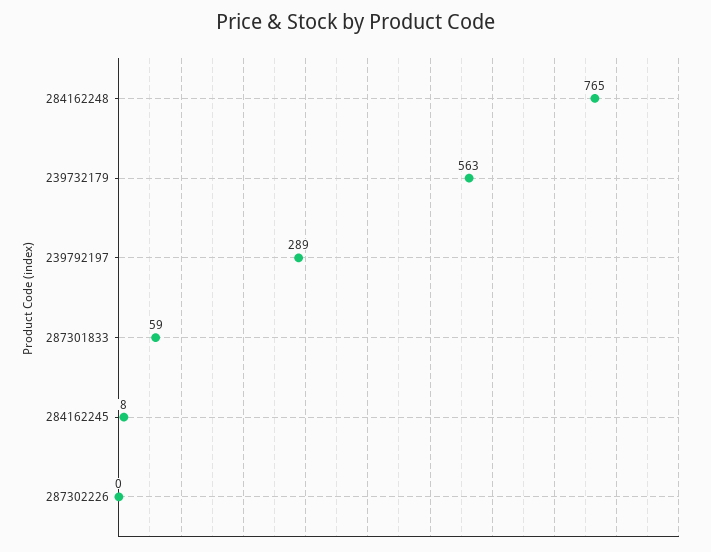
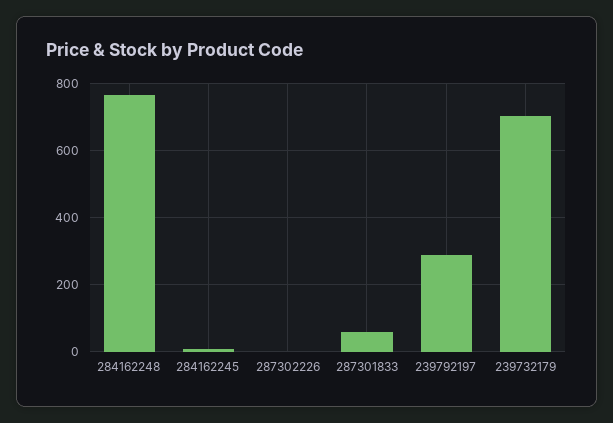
  {
    "284162248": 765,
-   "239732179": 563,
+   "239732179": 700,
    "239792197": 289,
    "287301833": 59,
    "284162245": 8,
    "287302226": 0
  }

